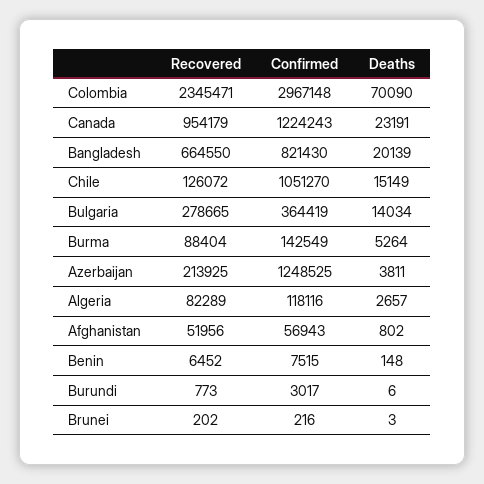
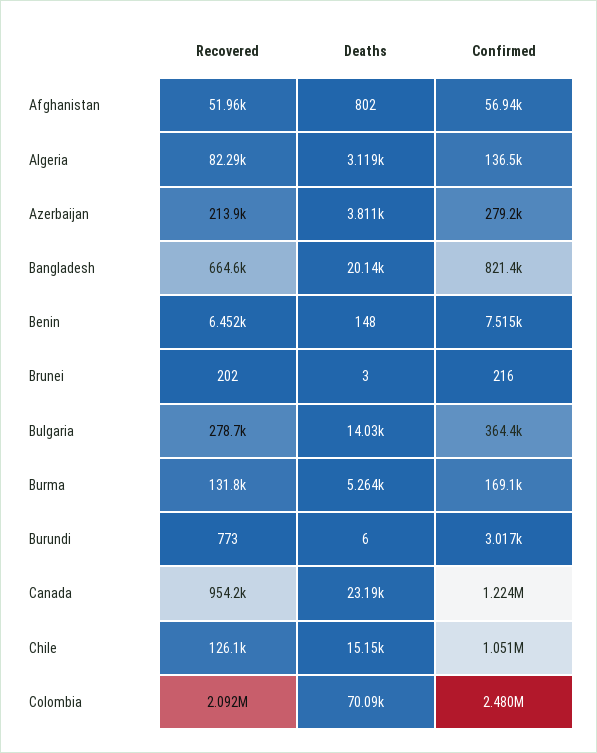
  {
    "Recovered": {
-     "Colombia": 2345471,
+     "Colombia": 2092000,
      "Canada": 954179,
      "Bangladesh": 664550,
      "Chile": 126072,
      "Bulgaria": 278665,
-     "Burma": 88404,
+     "Burma": 131800,
      "Azerbaijan": 213925,
      "Algeria": 82289,
      "Afghanistan": 51956,
      "Benin": 6452,
      "Burundi": 773,
      "Brunei": 202
    },
    "Confirmed": {
-     "Colombia": 2967148,
+     "Colombia": 2480000,
      "Canada": 1224243,
      "Bangladesh": 821430,
      "Chile": 1051270,
      "Bulgaria": 364419,
-     "Burma": 142549,
+     "Burma": 169100,
-     "Azerbaijan": 1248525,
+     "Azerbaijan": 279200,
-     "Algeria": 118116,
+     "Algeria": 136500,
      "Afghanistan": 56943,
      "Benin": 7515,
      "Burundi": 3017,
      "Brunei": 216
    },
    "Deaths": {
      "Colombia": 70090,
      "Canada": 23191,
      "Bangladesh": 20139,
      "Chile": 15149,
      "Bulgaria": 14034,
      "Burma": 5264,
      "Azerbaijan": 3811,
-     "Algeria": 2657,
+     "Algeria": 3119,
      "Afghanistan": 802,
      "Benin": 148,
      "Burundi": 6,
      "Brunei": 3
    }
  }

